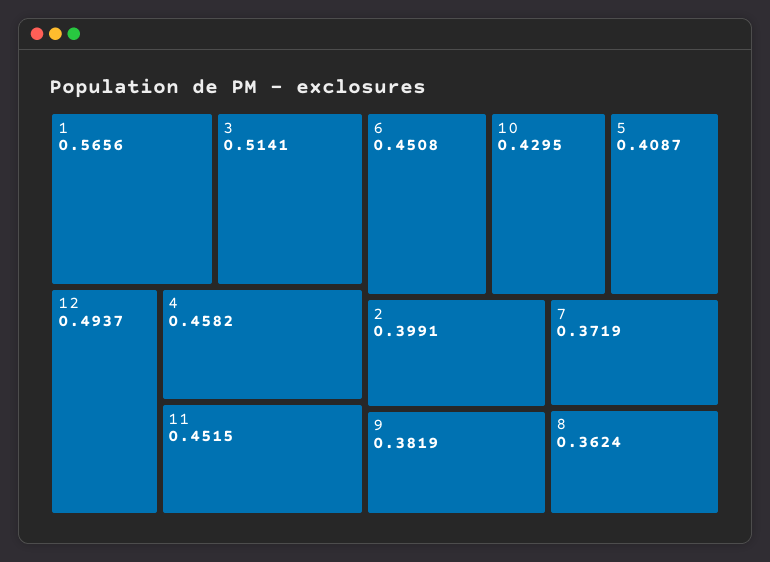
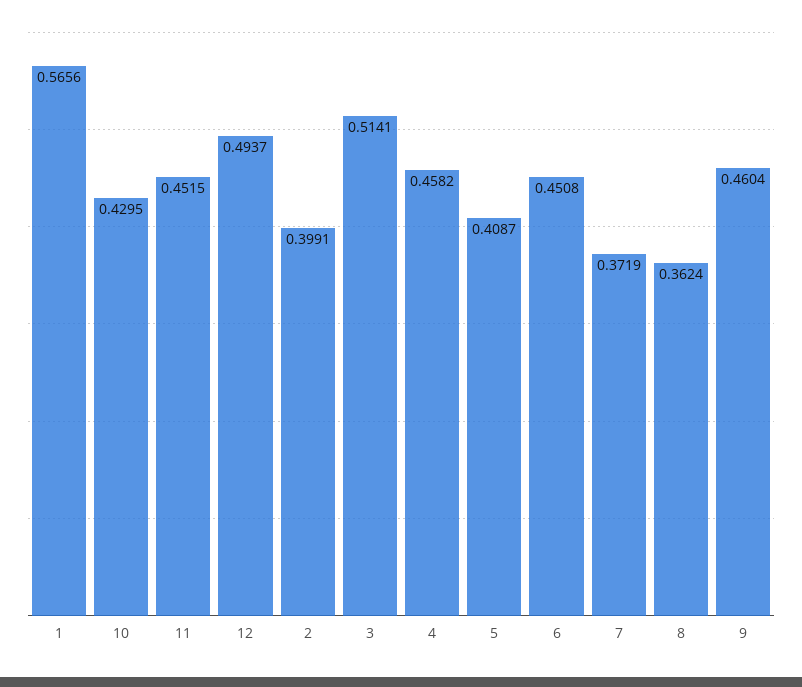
  {
    "1": 0.5656,
    "3": 0.5141,
    "12": 0.4937,
    "4": 0.4582,
    "11": 0.4515,
    "6": 0.4508,
    "10": 0.4295,
    "5": 0.4087,
    "2": 0.3991,
-   "9": 0.3819,
+   "9": 0.4604,
    "7": 0.3719,
    "8": 0.3624
  }

